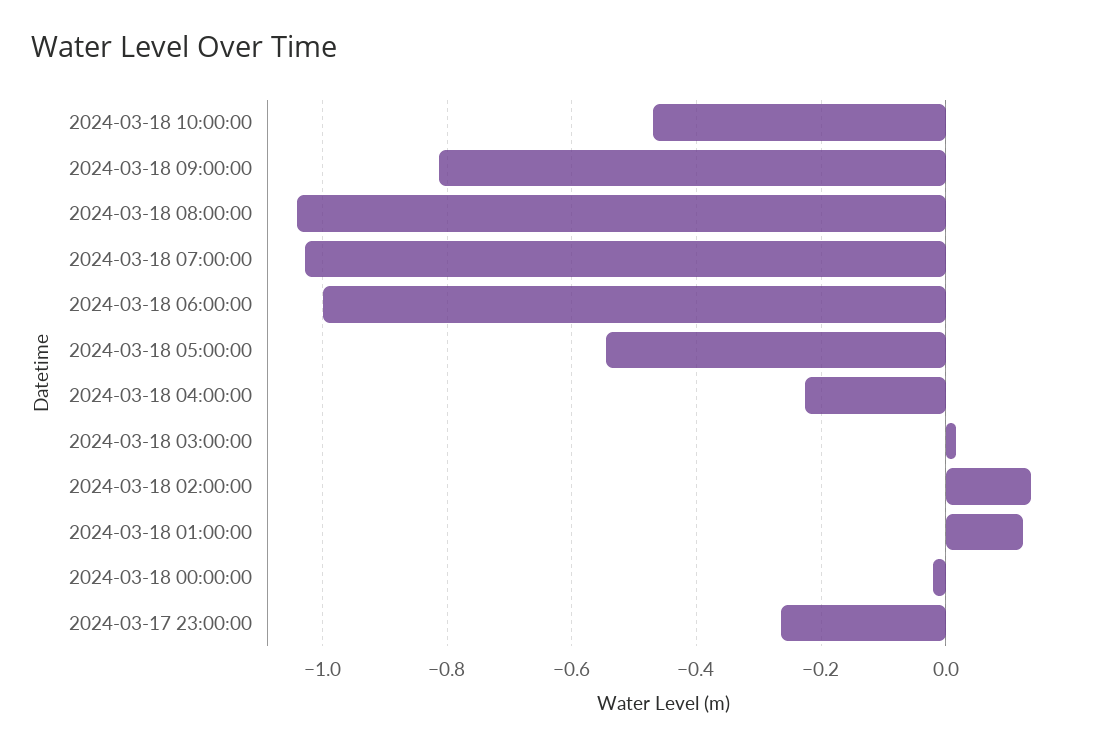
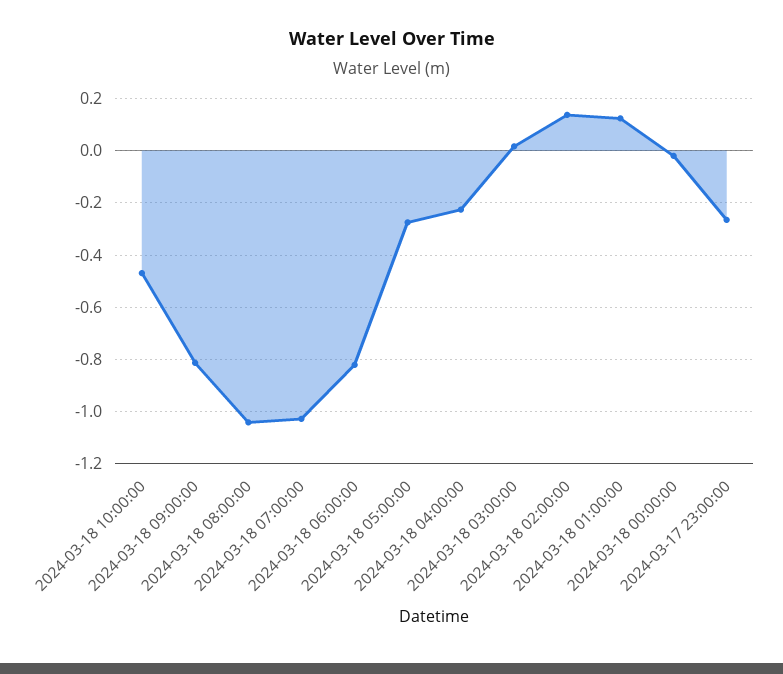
  {
    "2024-03-18 10:00:00": -0.46,
    "2024-03-18 09:00:00": -0.82,
    "2024-03-18 08:00:00": -1.04,
    "2024-03-18 07:00:00": -1.02,
-   "2024-03-18 06:00:00": -1,
+   "2024-03-18 06:00:00": -0.825,
-   "2024-03-18 05:00:00": -0.54,
+   "2024-03-18 05:00:00": -0.275,
    "2024-03-18 04:00:00": -0.22,
    "2024-03-18 03:00:00": 0.02,
    "2024-03-18 02:00:00": 0.14,
    "2024-03-18 01:00:00": 0.12,
    "2024-03-18 00:00:00": -0.02,
    "2024-03-17 23:00:00": -0.26
  }

